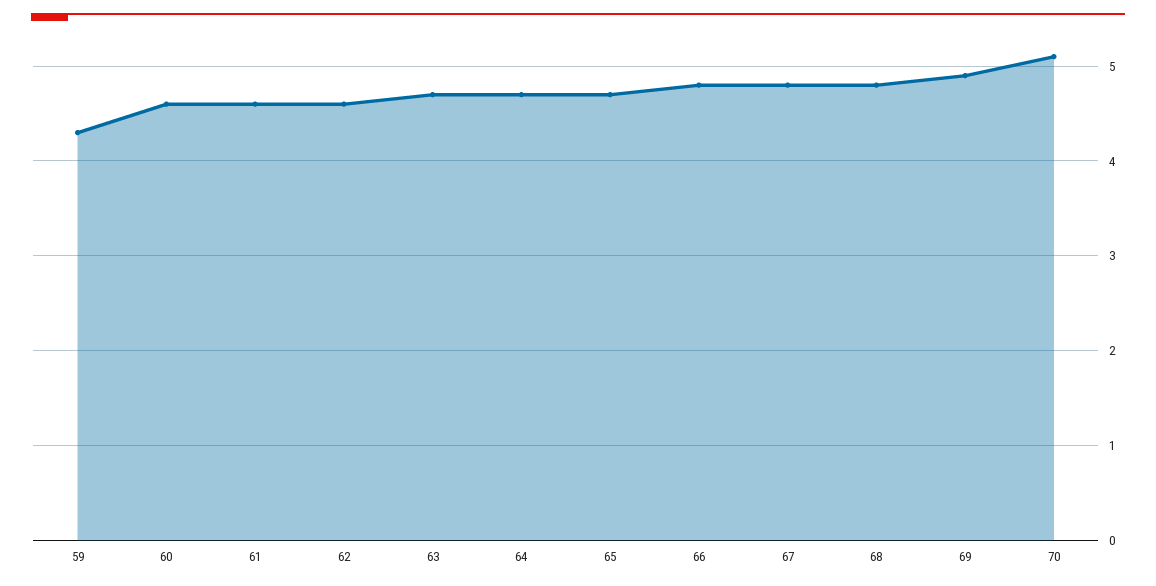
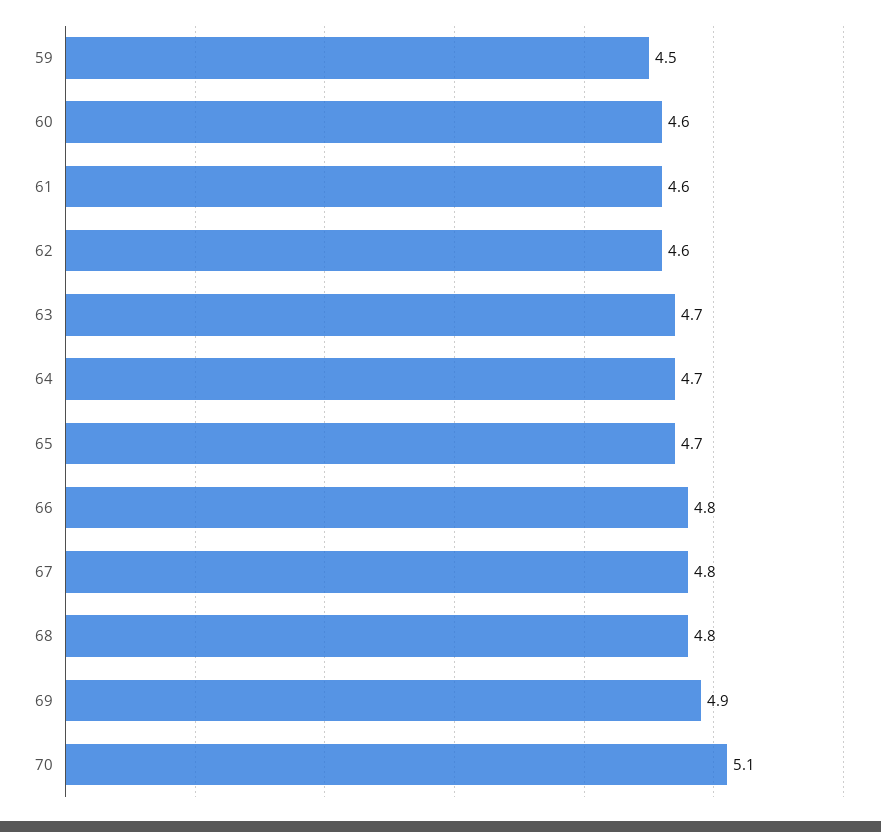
  {
-   "59": 4.3,
+   "59": 4.5,
    "60": 4.6,
    "61": 4.6,
    "62": 4.6,
    "63": 4.7,
    "64": 4.7,
    "65": 4.7,
    "66": 4.8,
    "67": 4.8,
    "68": 4.8,
    "69": 4.9,
    "70": 5.1
  }

